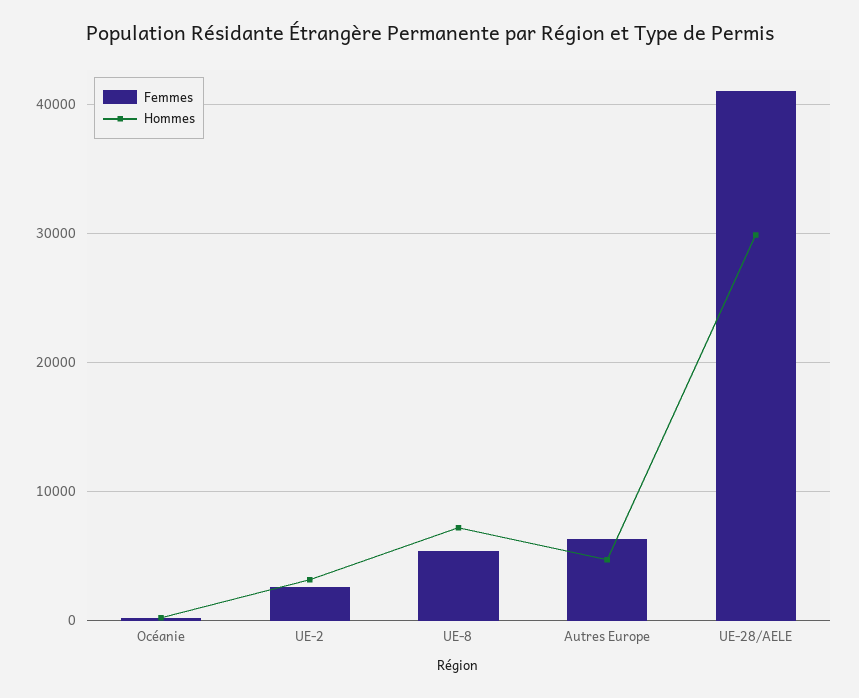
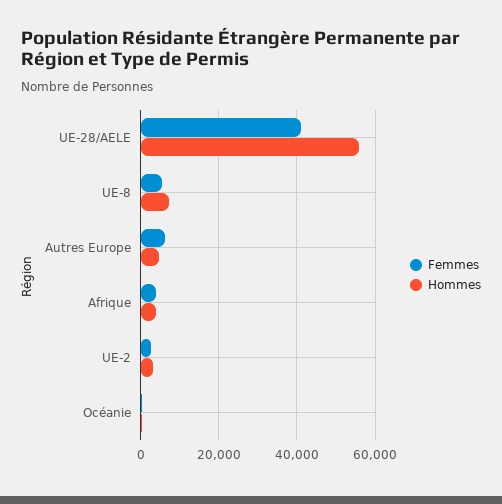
  {
    "Femmes": {
      "Océanie": 0,
      "UE-2": 3000,
      "UE-8": 5000,
      "Autres Europe": 6000,
-     "UE-28/AELE": 41000
+     "UE-28/AELE": 41000,
+     "Afrique": 4000
    },
    "Hommes": {
      "Océanie": 0,
      "UE-2": 3000,
      "UE-8": 7000,
      "Autres Europe": 5000,
-     "UE-28/AELE": 30000
+     "UE-28/AELE": 56000,
+     "Afrique": 4000
    }
  }

